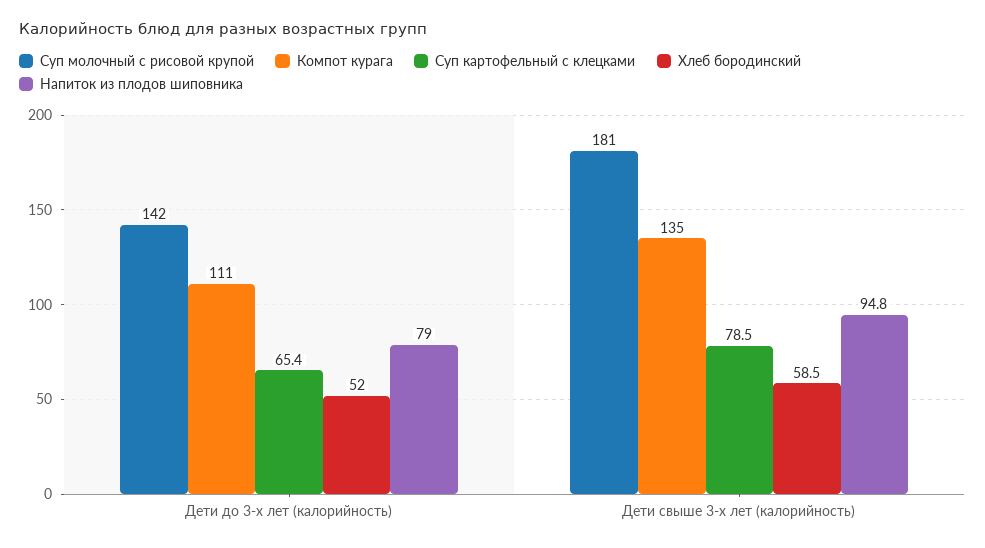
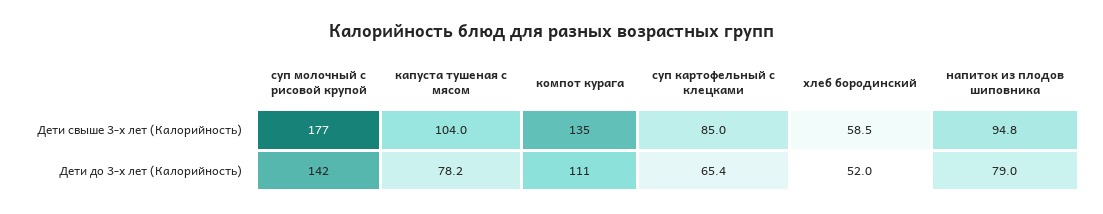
  {
    "Суп молочный с рисовой крупой": {
      "Дети до 3-х лет (калорийность)": 142,
-     "Дети свыше 3-х лет (калорийность)": 181
+     "Дети свыше 3-х лет (калорийность)": 177
    },
    "Компот курага": {
      "Дети до 3-х лет (калорийность)": 111,
      "Дети свыше 3-х лет (калорийность)": 135
    },
    "Суп картофельный с клецками": {
      "Дети до 3-х лет (калорийность)": 65.4,
-     "Дети свыше 3-х лет (калорийность)": 78.5
+     "Дети свыше 3-х лет (калорийность)": 85
    },
    "Хлеб бородинский": {
      "Дети до 3-х лет (калорийность)": 52,
      "Дети свыше 3-х лет (калорийность)": 58.5
    },
    "Напиток из плодов шиповника": {
      "Дети до 3-х лет (калорийность)": 79,
      "Дети свыше 3-х лет (калорийность)": 94.8
-   }
+   },
+   "капуста тушеная с мясом": {
+     "Дети свыше 3-х лет (калорийность)": 104,
+     "Дети до 3-х лет (калорийность)": 78.2
+   }
  }

